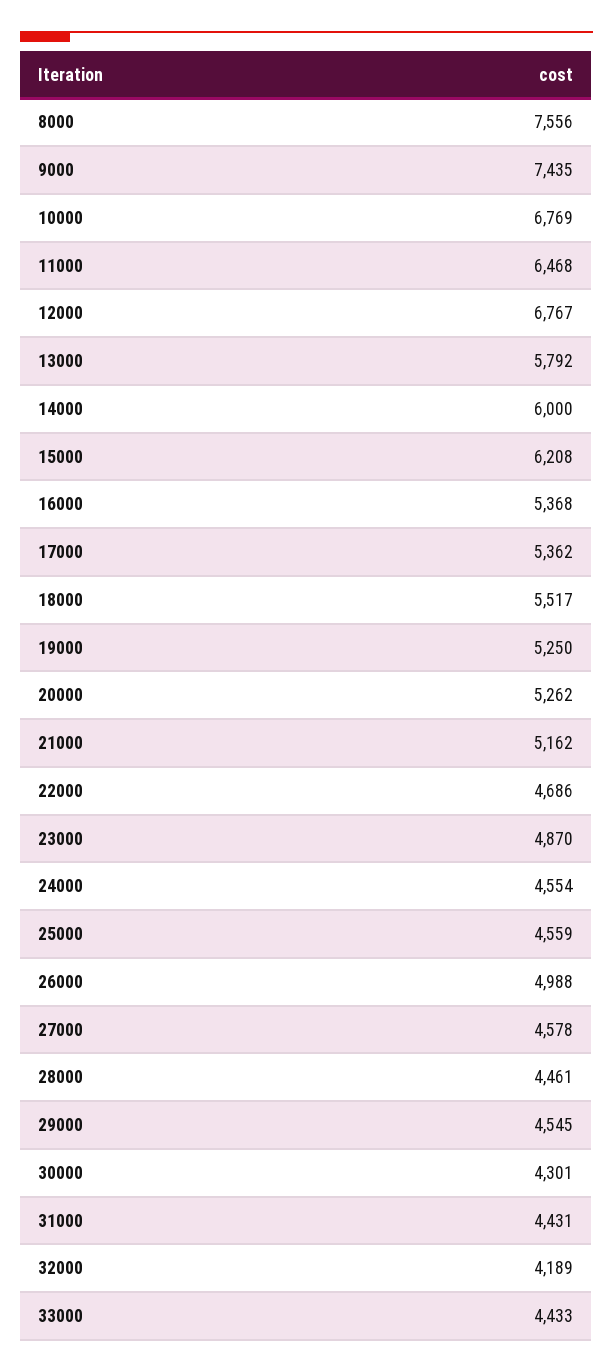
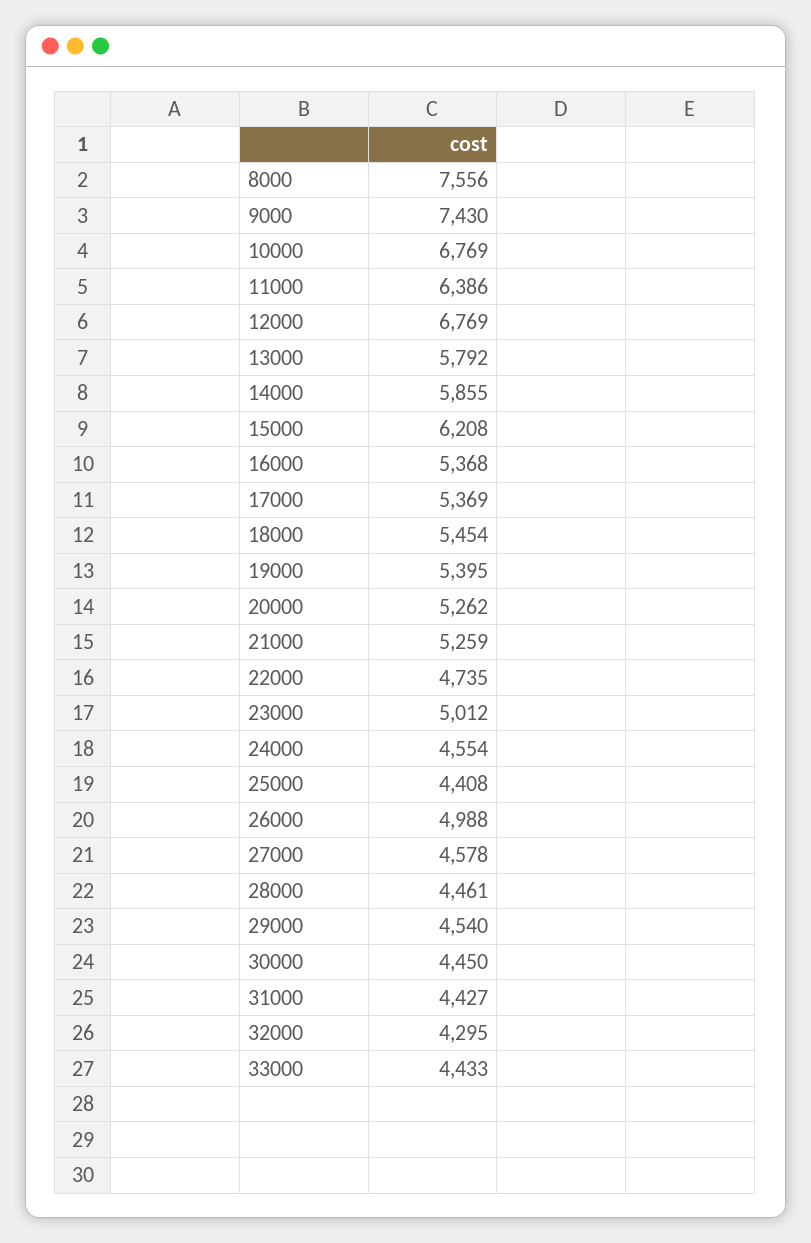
  {
    "8000": 7556,
-   "9000": 7435,
+   "9000": 7430,
    "10000": 6769,
-   "11000": 6468,
+   "11000": 6386,
-   "12000": 6767,
+   "12000": 6769,
    "13000": 5792,
-   "14000": 6000,
+   "14000": 5855,
    "15000": 6208,
    "16000": 5368,
-   "17000": 5362,
+   "17000": 5369,
-   "18000": 5517,
+   "18000": 5454,
-   "19000": 5250,
+   "19000": 5395,
    "20000": 5262,
-   "21000": 5162,
+   "21000": 5259,
-   "22000": 4686,
+   "22000": 4735,
-   "23000": 4870,
+   "23000": 5012,
    "24000": 4554,
-   "25000": 4559,
+   "25000": 4408,
    "26000": 4988,
    "27000": 4578,
    "28000": 4461,
-   "29000": 4545,
+   "29000": 4540,
-   "30000": 4301,
+   "30000": 4450,
-   "31000": 4431,
+   "31000": 4427,
-   "32000": 4189,
+   "32000": 4295,
    "33000": 4433
  }

